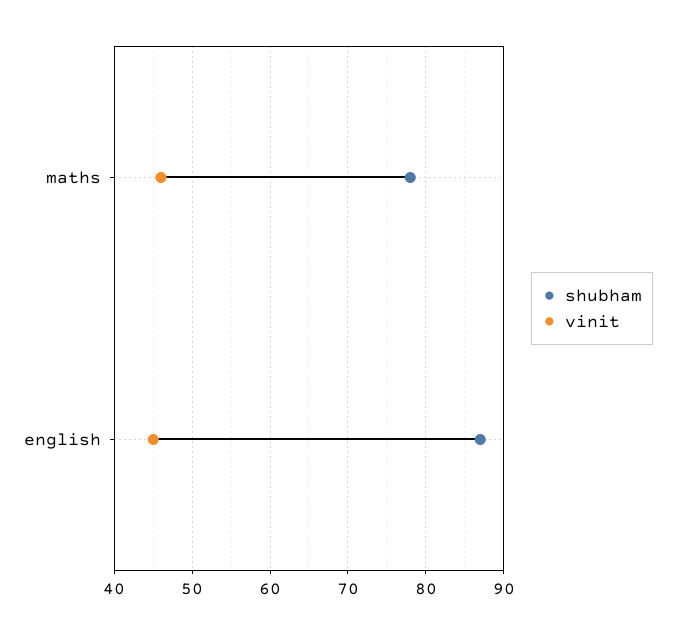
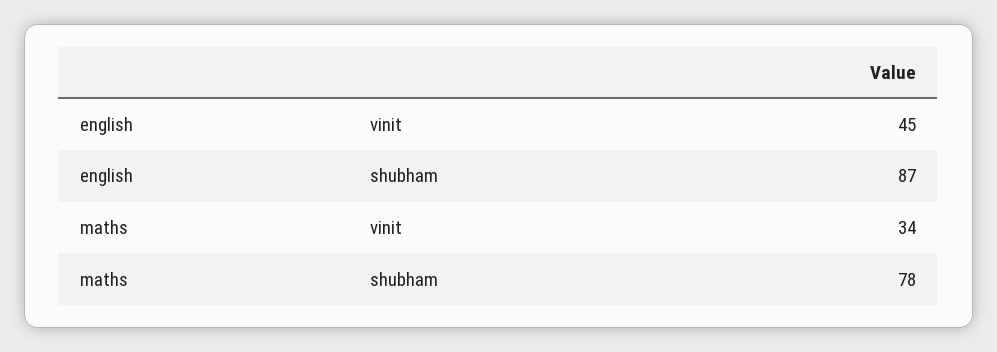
  {
    "shubham": {
      "maths": 78,
      "english": 87
    },
    "vinit": {
-     "maths": 46,
+     "maths": 34,
      "english": 45
    }
  }

